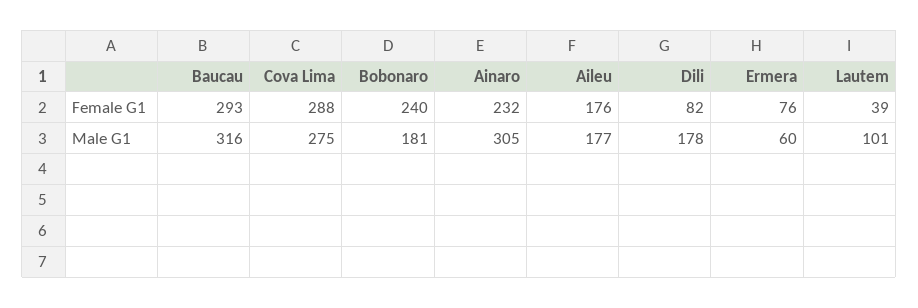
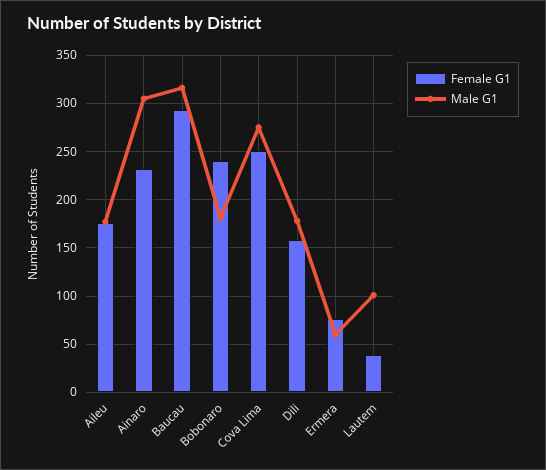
  {
    "Female G1": {
      "Baucau": 293,
-     "Cova Lima": 288,
+     "Cova Lima": 250,
      "Bobonaro": 240,
      "Ainaro": 232,
      "Aileu": 176,
-     "Dili": 82,
+     "Dili": 160,
      "Ermera": 76,
      "Lautem": 39
    },
    "Male G1": {
      "Baucau": 316,
      "Cova Lima": 275,
      "Bobonaro": 181,
      "Ainaro": 305,
      "Aileu": 177,
      "Dili": 178,
      "Ermera": 60,
      "Lautem": 101
    }
  }

